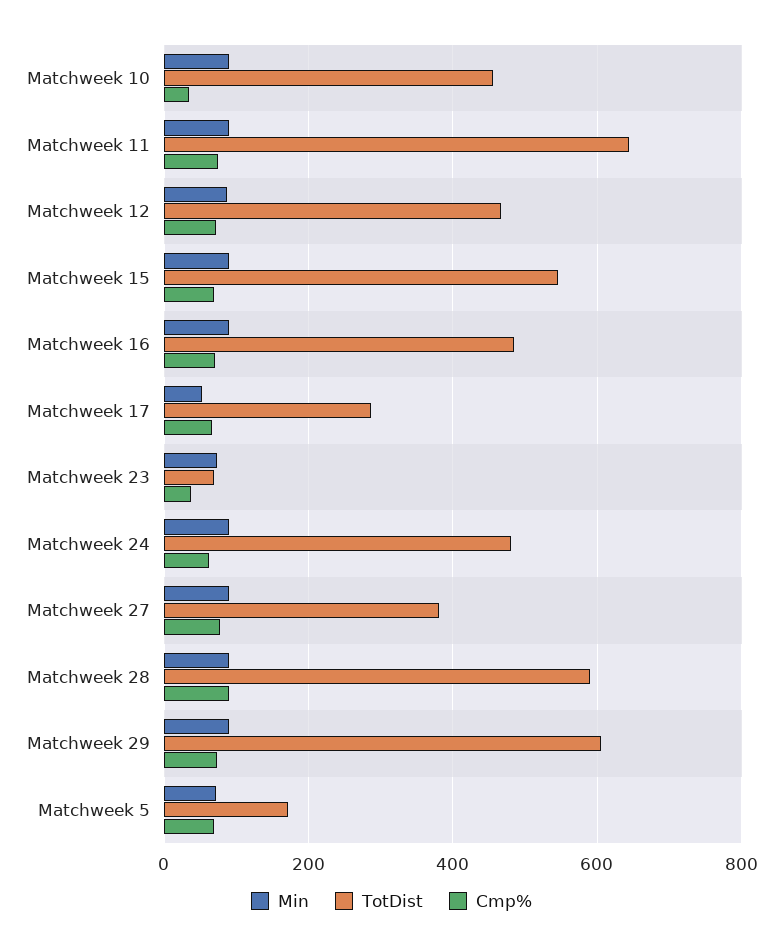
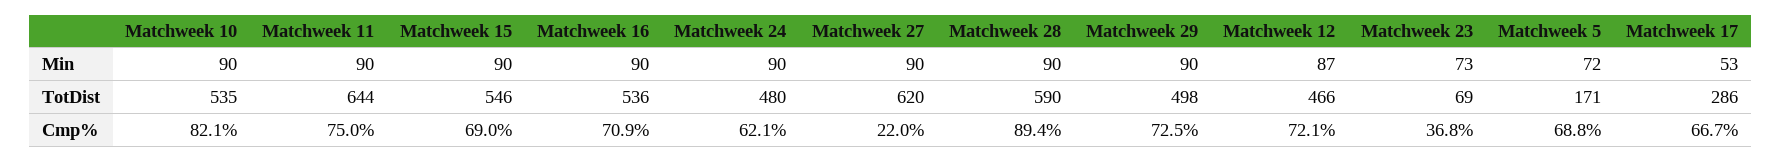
  {
    "Min": {
      "Matchweek 10": 90,
      "Matchweek 11": 90,
      "Matchweek 12": 87,
      "Matchweek 15": 90,
      "Matchweek 16": 90,
      "Matchweek 17": 53,
      "Matchweek 23": 73,
      "Matchweek 24": 90,
      "Matchweek 27": 90,
      "Matchweek 28": 90,
      "Matchweek 29": 90,
      "Matchweek 5": 72
    },
    "TotDist": {
-     "Matchweek 10": 460,
+     "Matchweek 10": 535,
      "Matchweek 11": 644,
      "Matchweek 12": 466,
      "Matchweek 15": 546,
-     "Matchweek 16": 480,
+     "Matchweek 16": 536,
      "Matchweek 17": 286,
      "Matchweek 23": 69,
      "Matchweek 24": 480,
-     "Matchweek 27": 380,
+     "Matchweek 27": 620,
      "Matchweek 28": 590,
-     "Matchweek 29": 600,
+     "Matchweek 29": 498,
      "Matchweek 5": 171
    },
    "Cmp%": {
-     "Matchweek 10": 40,
+     "Matchweek 10": 82.1,
      "Matchweek 11": 75,
      "Matchweek 12": 72.1,
      "Matchweek 15": 69,
      "Matchweek 16": 70.9,
      "Matchweek 17": 66.7,
      "Matchweek 23": 36.8,
      "Matchweek 24": 62.1,
-     "Matchweek 27": 80,
+     "Matchweek 27": 22,
      "Matchweek 28": 89.4,
      "Matchweek 29": 72.5,
      "Matchweek 5": 68.8
    }
  }

